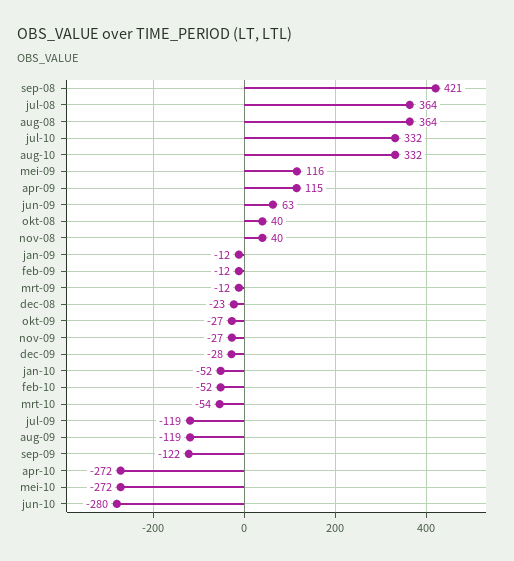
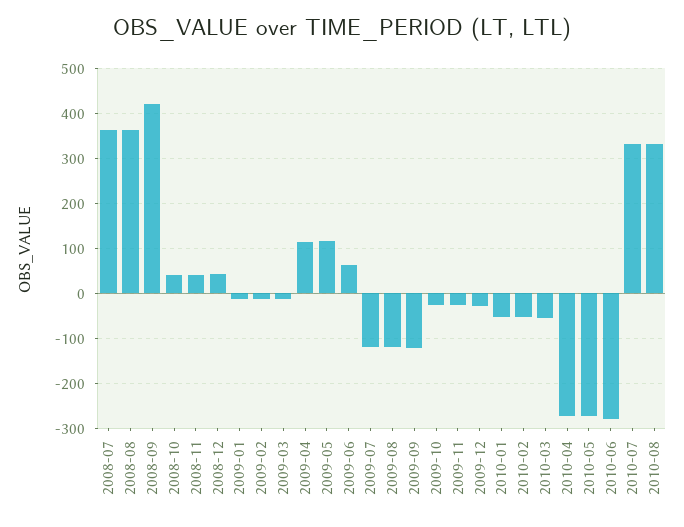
  {
    "sep-08": 421,
    "jul-08": 364,
    "aug-08": 364,
    "jul-10": 332,
    "aug-10": 332,
    "mei-09": 116,
    "apr-09": 115,
    "jun-09": 63,
    "okt-08": 40,
    "nov-08": 40,
    "jan-09": -12,
    "feb-09": -12,
    "mrt-09": -12,
-   "dec-08": -23,
+   "dec-08": 40,
    "okt-09": -27,
    "nov-09": -27,
    "dec-09": -28,
    "jan-10": -52,
    "feb-10": -52,
    "mrt-10": -54,
    "jul-09": -119,
    "aug-09": -119,
    "sep-09": -122,
    "apr-10": -272,
    "mei-10": -272,
    "jun-10": -280
  }

